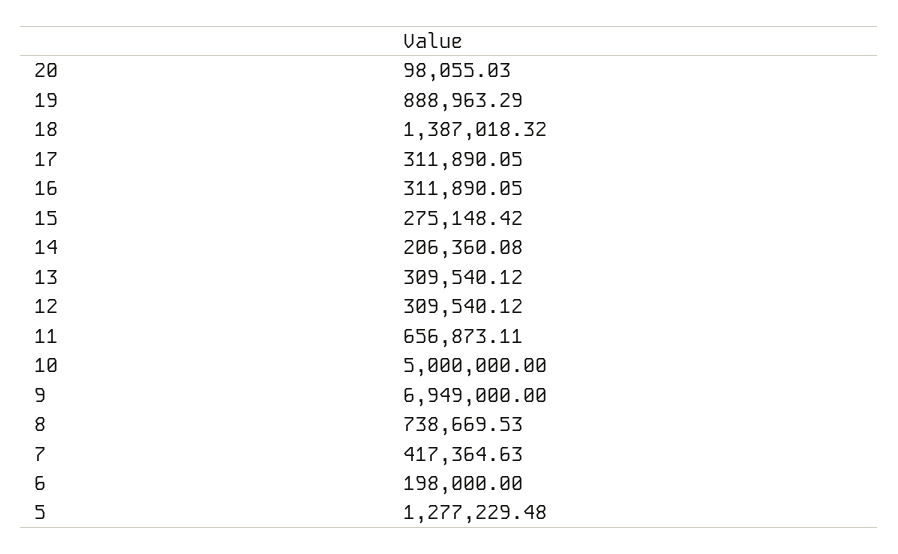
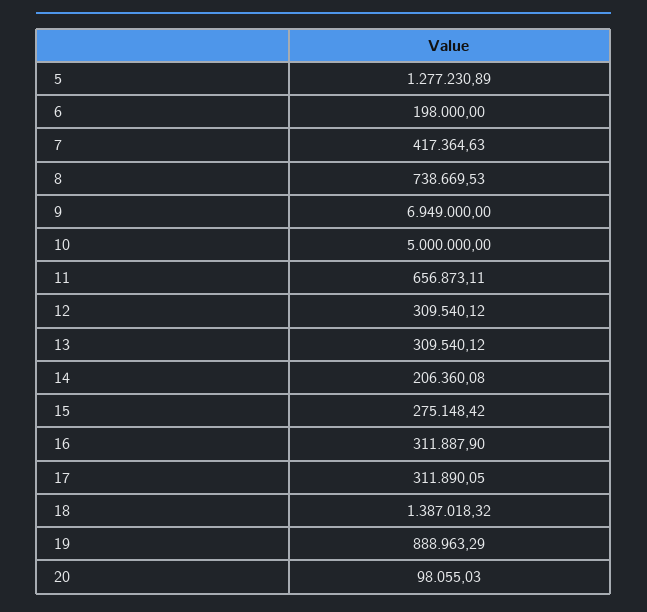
  {
    "20": 98055.03,
    "19": 888963.29,
    "18": 1387018.32,
    "17": 311890.05,
-   "16": 311890.05,
+   "16": 311887.9,
    "15": 275148.42,
    "14": 206360.08,
    "13": 309540.12,
    "12": 309540.12,
    "11": 656873.11,
    "10": 5000000,
    "9": 6949000,
    "8": 738669.53,
    "7": 417364.63,
    "6": 198000,
-   "5": 1277229.48
+   "5": 1277230.89
  }

